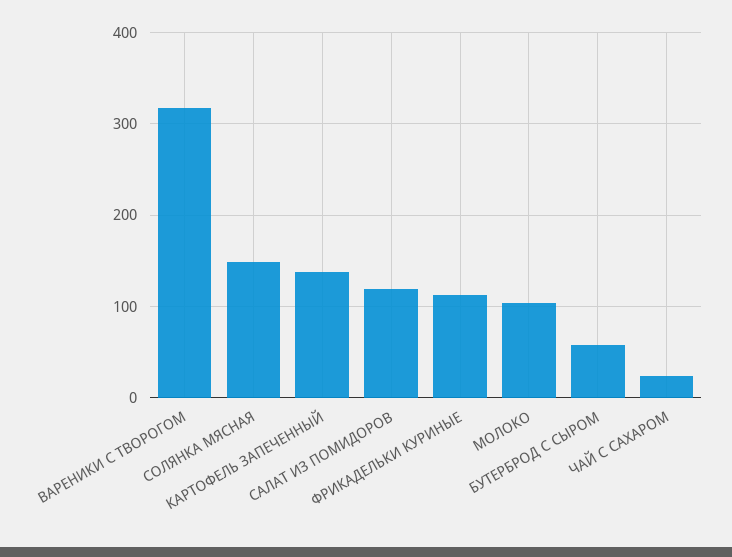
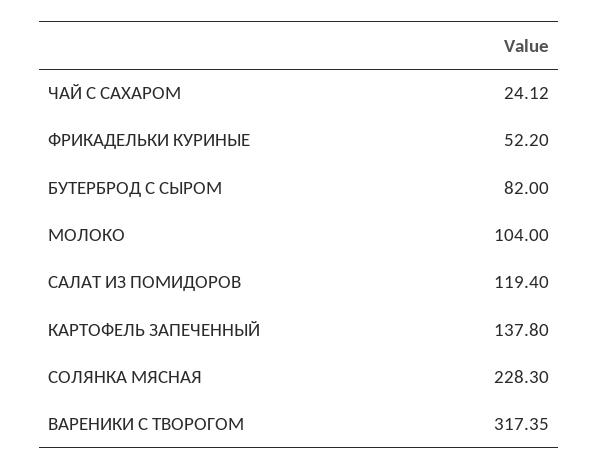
  {
    "ВАРЕНИКИ С ТВОРОГОМ": 317.35,
-   "СОЛЯНКА МЯСНАЯ": 150,
+   "СОЛЯНКА МЯСНАЯ": 228.3,
    "КАРТОФЕЛЬ ЗАПЕЧЕННЫЙ": 137.8,
    "САЛАТ ИЗ ПОМИДОРОВ": 119.4,
-   "ФРИКАДЕЛЬКИ КУРИНЫЕ": 110,
+   "ФРИКАДЕЛЬКИ КУРИНЫЕ": 52.2,
    "МОЛОКО": 104,
-   "БУТЕРБРОД С СЫРОМ": 60,
+   "БУТЕРБРОД С СЫРОМ": 82,
    "ЧАЙ С САХАРОМ": 24.12
  }

